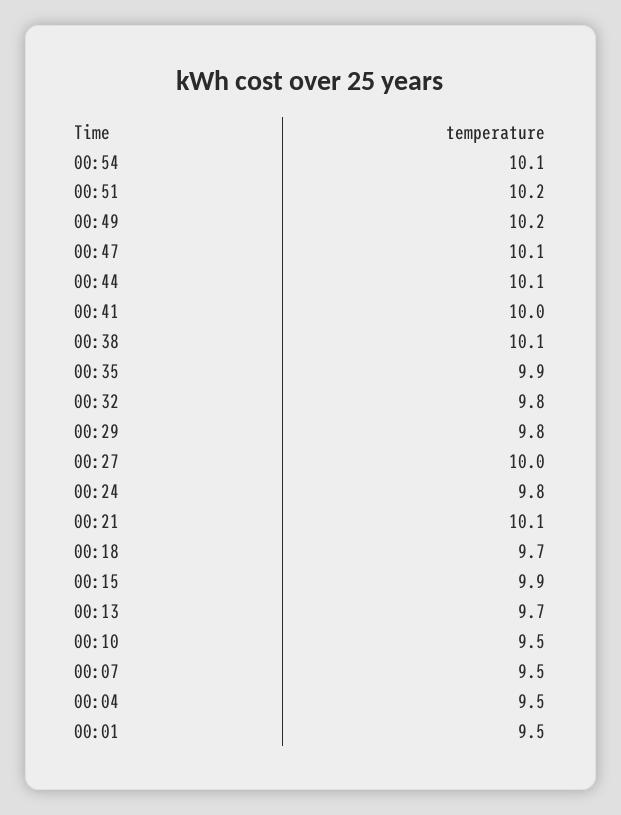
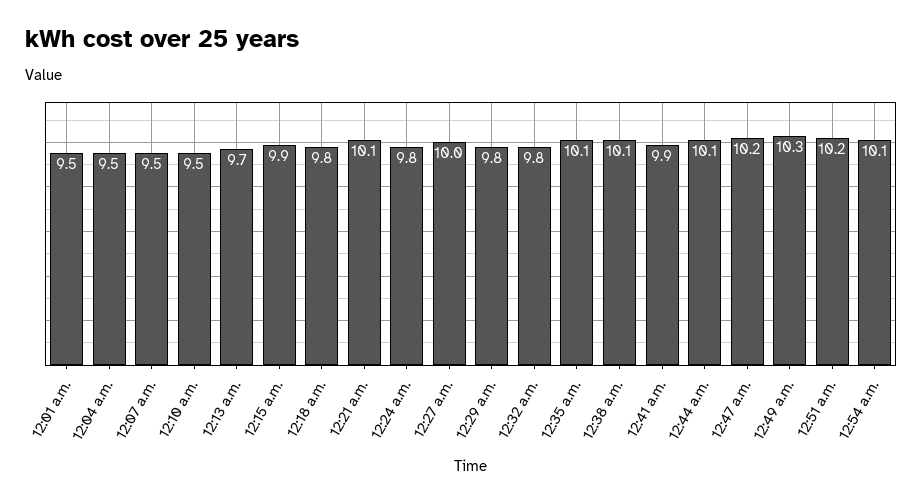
  {
    "00:54": 10.1,
    "00:51": 10.2,
-   "00:49": 10.2,
+   "00:49": 10.3,
-   "00:47": 10.1,
+   "00:47": 10.2,
    "00:44": 10.1,
-   "00:41": 10,
+   "00:41": 9.9,
    "00:38": 10.1,
-   "00:35": 9.9,
+   "00:35": 10.1,
    "00:32": 9.8,
    "00:29": 9.8,
    "00:27": 10,
    "00:24": 9.8,
    "00:21": 10.1,
-   "00:18": 9.7,
+   "00:18": 9.8,
    "00:15": 9.9,
    "00:13": 9.7,
    "00:10": 9.5,
    "00:07": 9.5,
    "00:04": 9.5,
    "00:01": 9.5
  }

